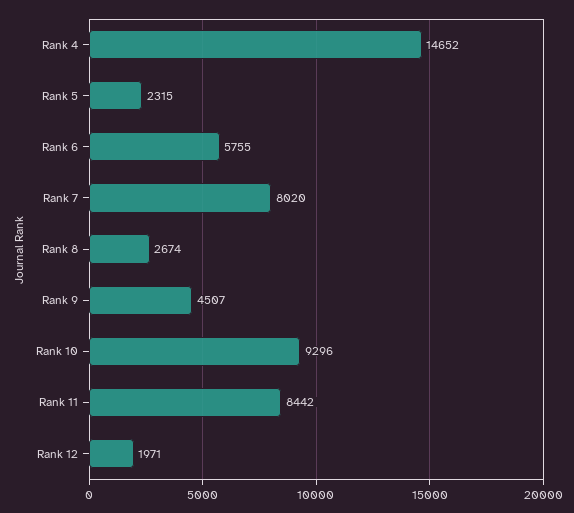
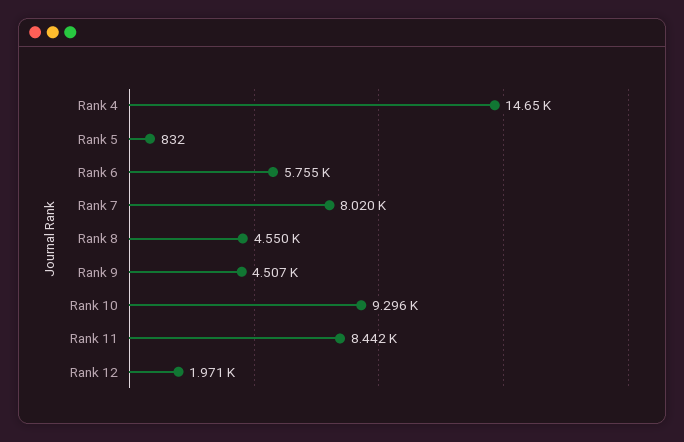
  {
    "Rank 4": 14652,
-   "Rank 5": 2315,
+   "Rank 5": 832,
    "Rank 6": 5755,
    "Rank 7": 8020,
-   "Rank 8": 2674,
+   "Rank 8": 4550,
    "Rank 9": 4507,
    "Rank 10": 9296,
    "Rank 11": 8442,
    "Rank 12": 1971
  }

